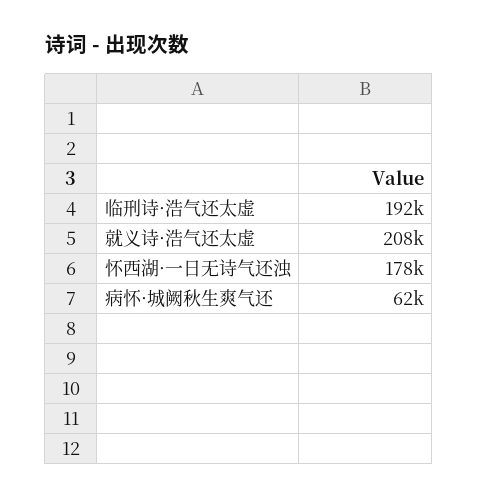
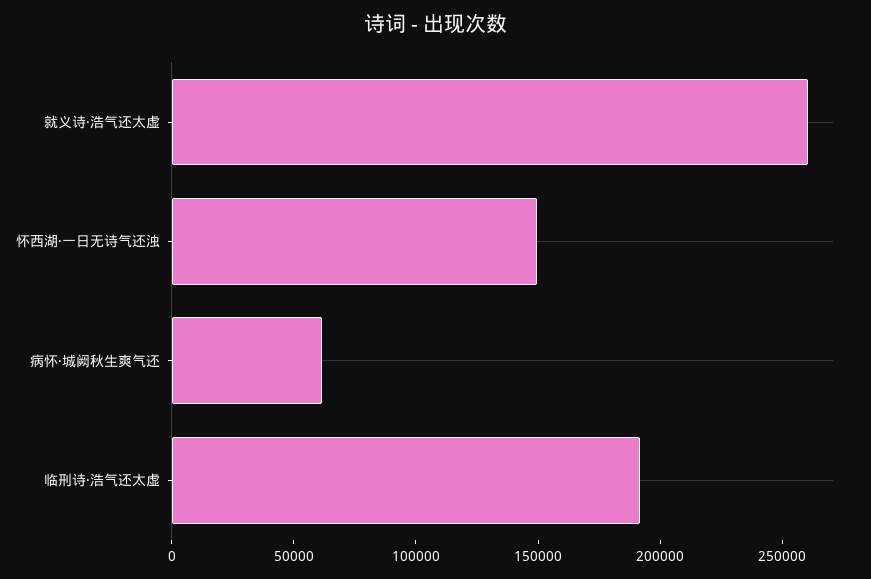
  {
    "临刑诗·浩气还太虚": 192000,
-   "就义诗·浩气还太虚": 208000,
+   "就义诗·浩气还太虚": 260000,
-   "怀西湖·一日无诗气还浊": 178000,
+   "怀西湖·一日无诗气还浊": 150000,
    "病怀·城阙秋生爽气还": 62000
  }

